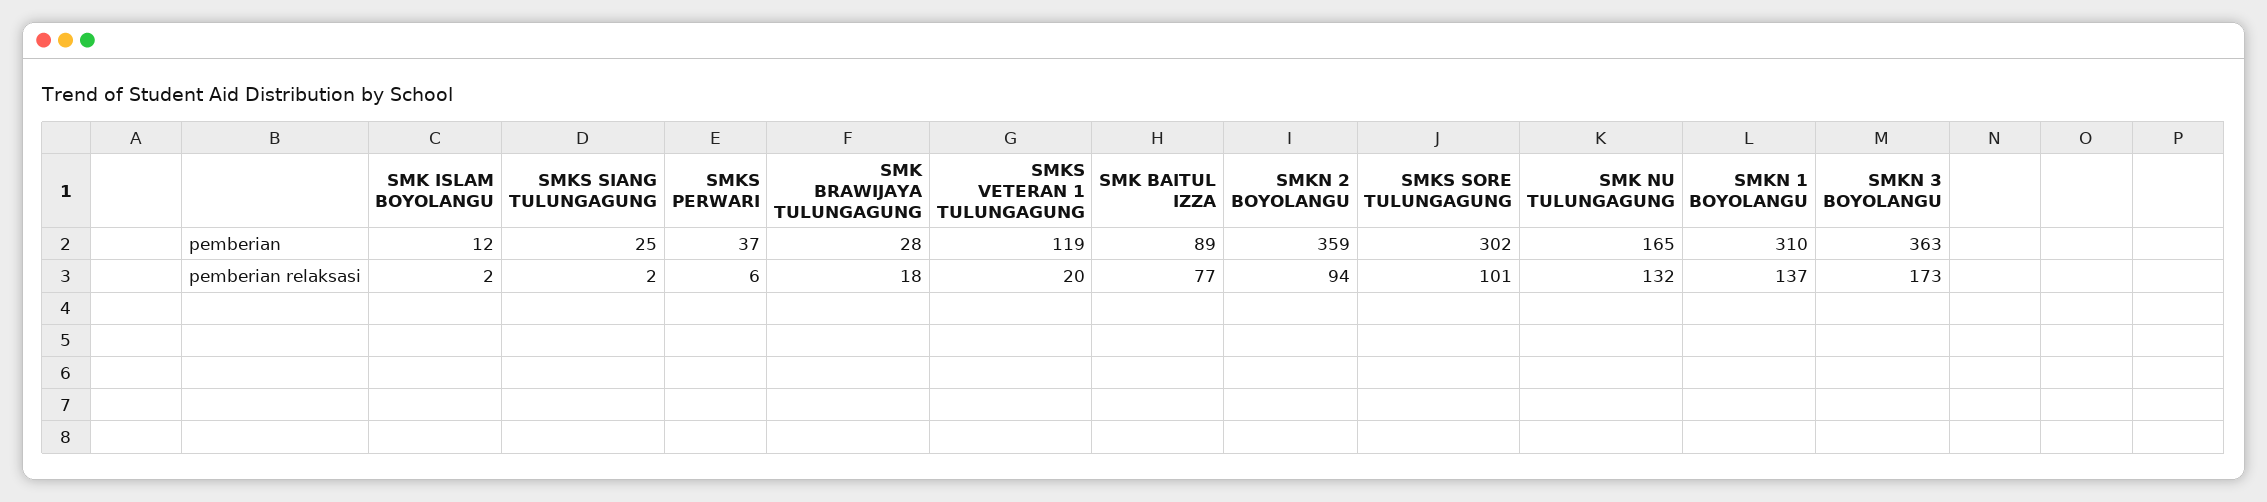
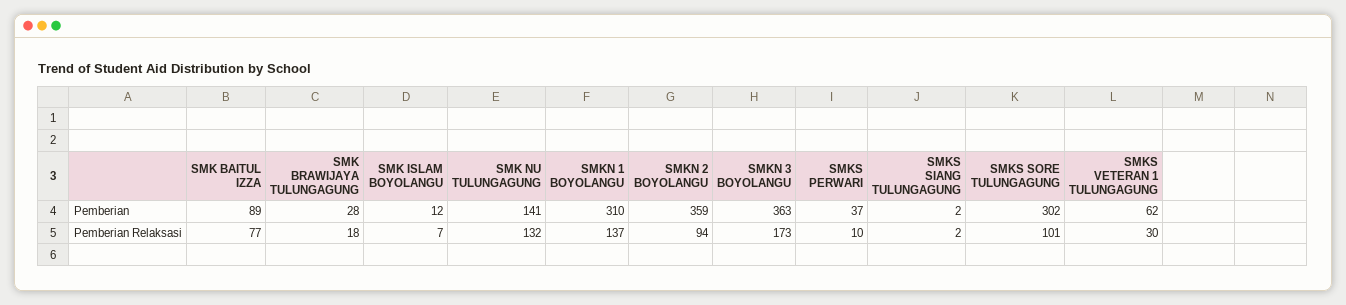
  {
    "SMK ISLAM BOYOLANGU": {
      "pemberian": 12,
-     "pemberian relaksasi": 2
+     "pemberian relaksasi": 7
    },
    "SMKS SIANG TULUNGAGUNG": {
-     "pemberian": 25,
+     "pemberian": 2,
      "pemberian relaksasi": 2
    },
    "SMKS PERWARI": {
      "pemberian": 37,
-     "pemberian relaksasi": 6
+     "pemberian relaksasi": 10
    },
    "SMK BRAWIJAYA TULUNGAGUNG": {
      "pemberian": 28,
      "pemberian relaksasi": 18
    },
    "SMKS VETERAN 1 TULUNGAGUNG": {
-     "pemberian": 119,
+     "pemberian": 62,
-     "pemberian relaksasi": 20
+     "pemberian relaksasi": 30
    },
    "SMK BAITUL IZZA": {
      "pemberian": 89,
      "pemberian relaksasi": 77
    },
    "SMKN 2 BOYOLANGU": {
      "pemberian": 359,
      "pemberian relaksasi": 94
    },
    "SMKS SORE TULUNGAGUNG": {
      "pemberian": 302,
      "pemberian relaksasi": 101
    },
    "SMK NU TULUNGAGUNG": {
-     "pemberian": 165,
+     "pemberian": 141,
      "pemberian relaksasi": 132
    },
    "SMKN 1 BOYOLANGU": {
      "pemberian": 310,
      "pemberian relaksasi": 137
    },
    "SMKN 3 BOYOLANGU": {
      "pemberian": 363,
      "pemberian relaksasi": 173
    }
  }

